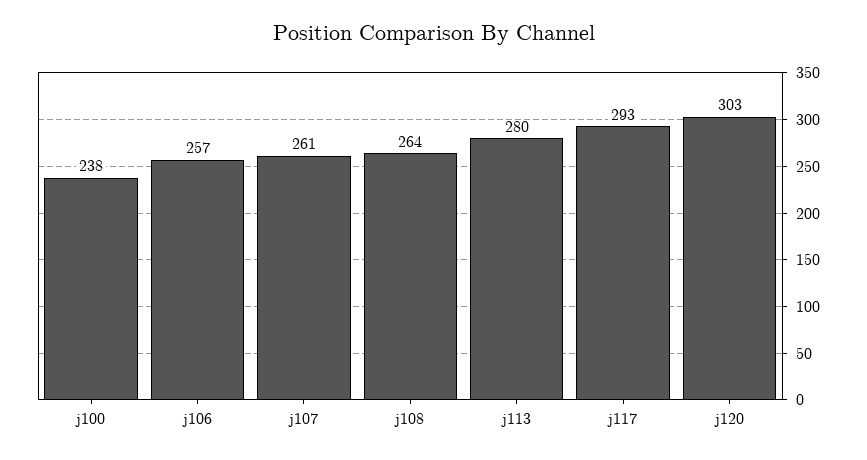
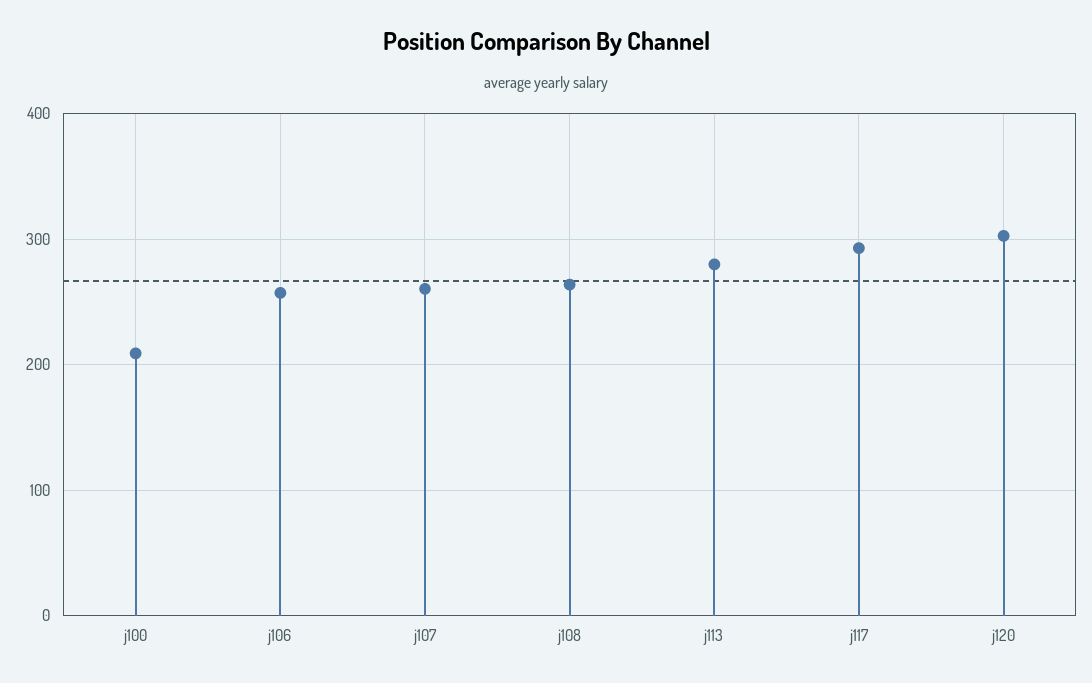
  {
-   "j100": 238,
+   "j100": 210,
    "j106": 257,
    "j107": 261,
    "j108": 264,
    "j113": 280,
    "j117": 293,
    "j120": 303
  }

